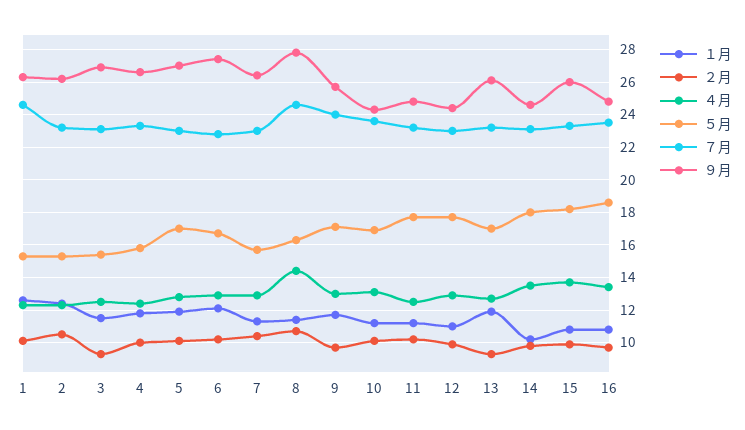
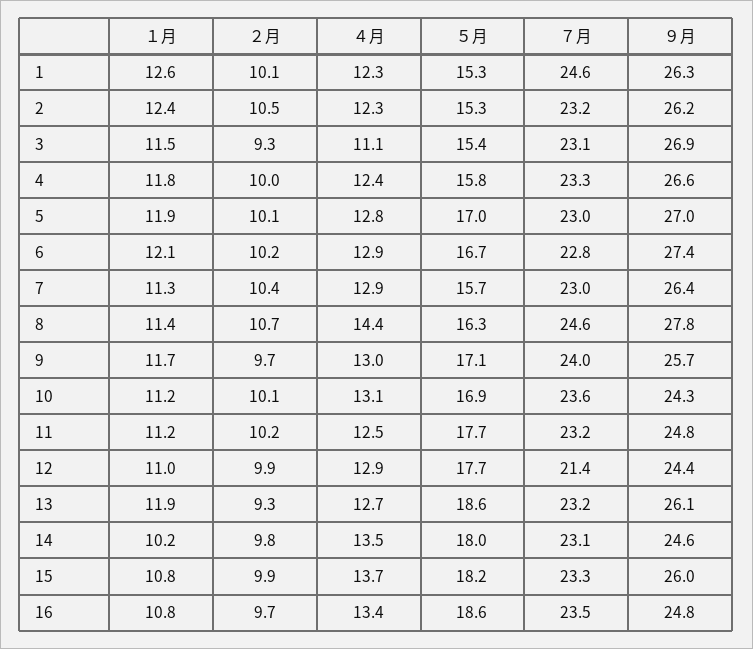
  {
    "１月": {
      "1": 12.6,
      "2": 12.4,
      "3": 11.5,
      "4": 11.8,
      "5": 11.9,
      "6": 12.1,
      "7": 11.3,
      "8": 11.4,
      "9": 11.7,
      "10": 11.2,
      "11": 11.2,
      "12": 11,
      "13": 11.9,
      "14": 10.2,
      "15": 10.8,
      "16": 10.8
    },
    "２月": {
      "1": 10.1,
      "2": 10.5,
      "3": 9.3,
      "4": 10,
      "5": 10.1,
      "6": 10.2,
      "7": 10.4,
      "8": 10.7,
      "9": 9.7,
      "10": 10.1,
      "11": 10.2,
      "12": 9.9,
      "13": 9.3,
      "14": 9.8,
      "15": 9.9,
      "16": 9.7
    },
    "４月": {
      "1": 12.3,
      "2": 12.3,
-     "3": 12.5,
+     "3": 11.1,
      "4": 12.4,
      "5": 12.8,
      "6": 12.9,
      "7": 12.9,
      "8": 14.4,
      "9": 13,
      "10": 13.1,
      "11": 12.5,
      "12": 12.9,
      "13": 12.7,
      "14": 13.5,
      "15": 13.7,
      "16": 13.4
    },
    "５月": {
      "1": 15.3,
      "2": 15.3,
      "3": 15.4,
      "4": 15.8,
      "5": 17,
      "6": 16.7,
      "7": 15.7,
      "8": 16.3,
      "9": 17.1,
      "10": 16.9,
      "11": 17.7,
      "12": 17.7,
-     "13": 17,
+     "13": 18.6,
      "14": 18,
      "15": 18.2,
      "16": 18.6
    },
    "７月": {
      "1": 24.6,
      "2": 23.2,
      "3": 23.1,
      "4": 23.3,
      "5": 23,
      "6": 22.8,
      "7": 23,
      "8": 24.6,
      "9": 24,
      "10": 23.6,
      "11": 23.2,
-     "12": 23,
+     "12": 21.4,
      "13": 23.2,
      "14": 23.1,
      "15": 23.3,
      "16": 23.5
    },
    "９月": {
      "1": 26.3,
      "2": 26.2,
      "3": 26.9,
      "4": 26.6,
      "5": 27,
      "6": 27.4,
      "7": 26.4,
      "8": 27.8,
      "9": 25.7,
      "10": 24.3,
      "11": 24.8,
      "12": 24.4,
      "13": 26.1,
      "14": 24.6,
      "15": 26,
      "16": 24.8
    }
  }

